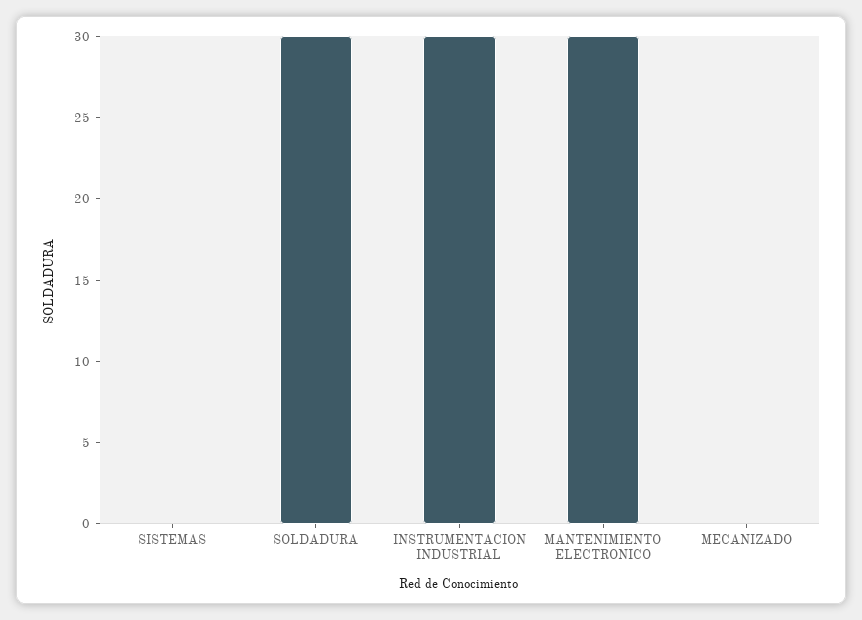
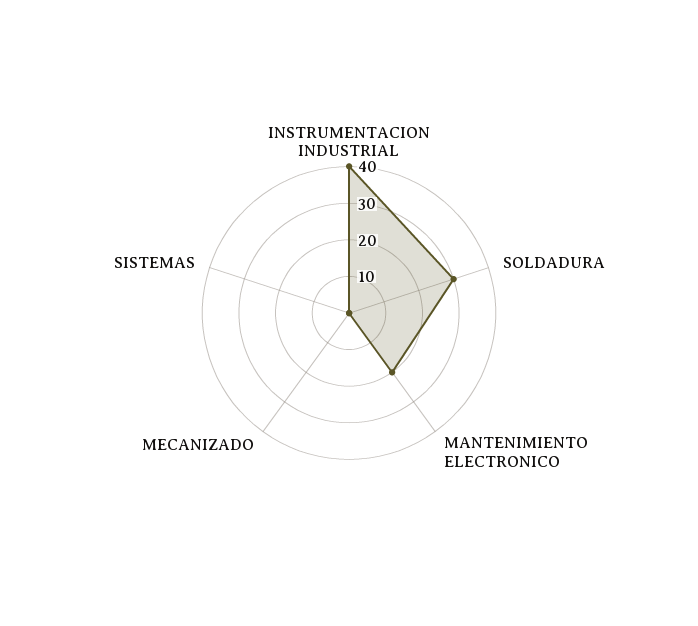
  {
    "SISTEMAS": 0,
    "SOLDADURA": 30,
-   "INSTRUMENTACION INDUSTRIAL": 30,
+   "INSTRUMENTACION INDUSTRIAL": 40,
-   "MANTENIMIENTO ELECTRONICO": 30,
+   "MANTENIMIENTO ELECTRONICO": 20,
    "MECANIZADO": 0
  }

